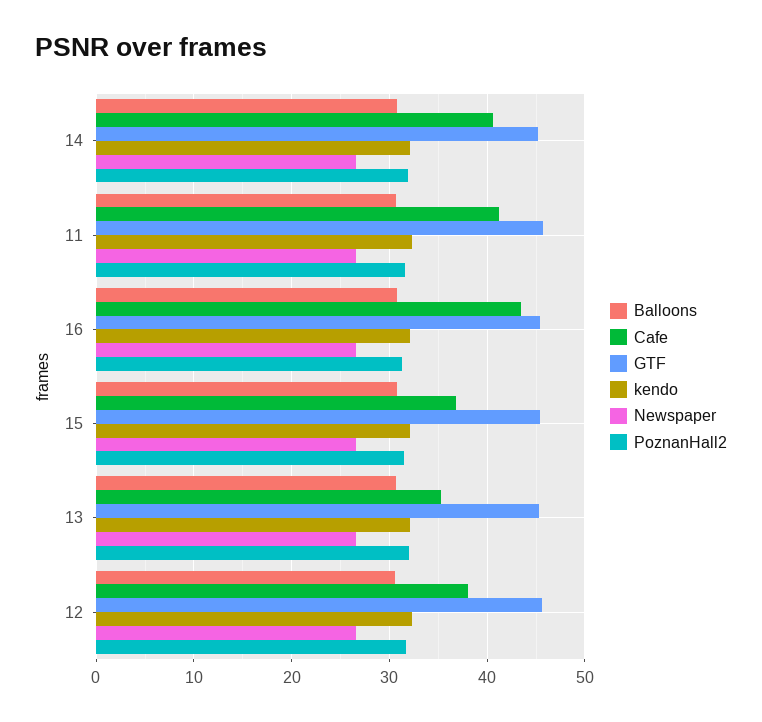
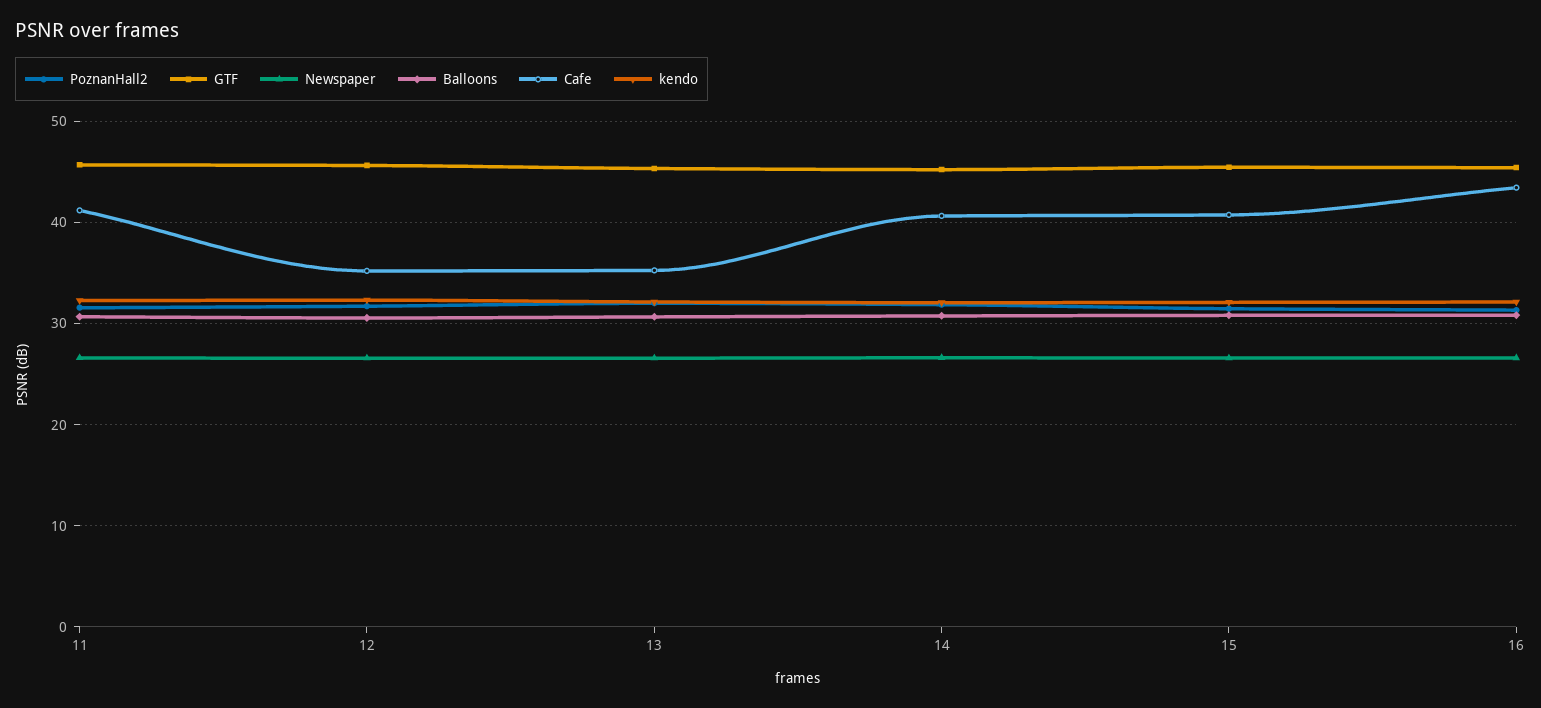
  {
    "Balloons": {
      "14": 31,
      "11": 31,
      "16": 31,
      "15": 31,
      "13": 31,
      "12": 31
    },
    "Cafe": {
      "14": 41,
      "11": 41,
      "16": 43,
-     "15": 37,
+     "15": 41,
      "13": 35,
-     "12": 38
+     "12": 35
    },
    "GTF": {
      "14": 45,
      "11": 46,
      "16": 45,
      "15": 45,
      "13": 45,
      "12": 46
    },
    "kendo": {
      "14": 32,
      "11": 32,
      "16": 32,
      "15": 32,
      "13": 32,
      "12": 32
    },
    "Newspaper": {
      "14": 27,
      "11": 27,
      "16": 27,
      "15": 27,
      "13": 27,
      "12": 27
    },
    "PoznanHall2": {
      "14": 32,
      "11": 32,
      "16": 31,
      "15": 31,
      "13": 32,
      "12": 32
    }
  }

